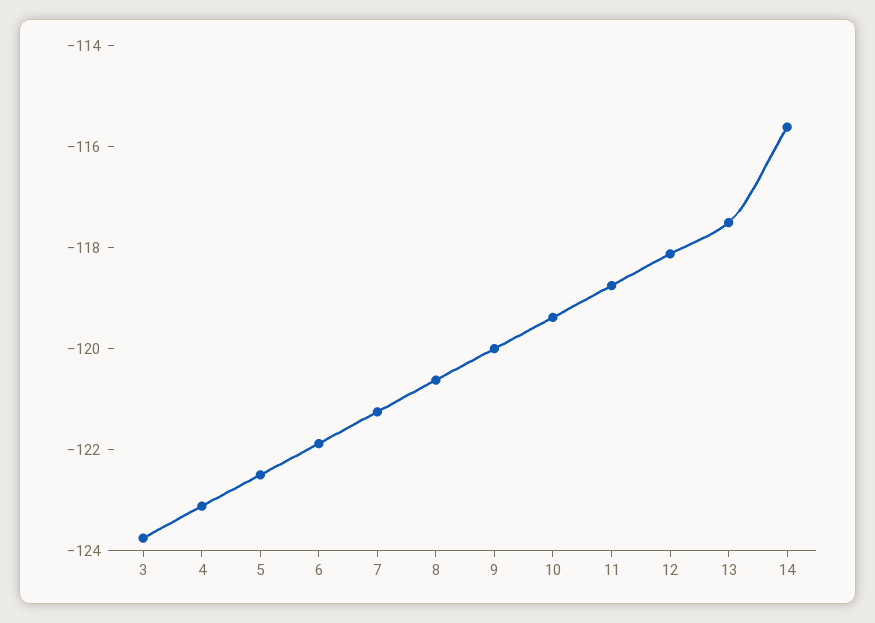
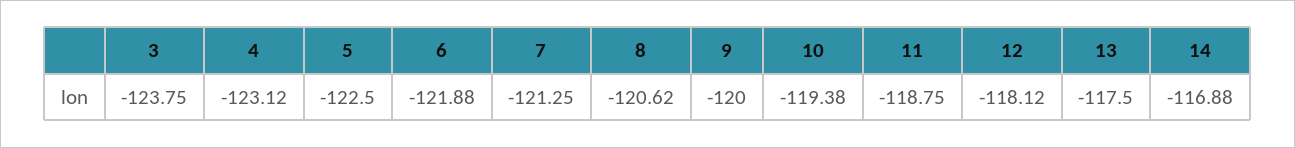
  {
    "3": -123.75,
    "4": -123.12,
    "5": -122.5,
    "6": -121.88,
    "7": -121.25,
    "8": -120.62,
    "9": -120,
    "10": -119.38,
    "11": -118.75,
    "12": -118.12,
    "13": -117.5,
-   "14": -115.5
+   "14": -116.88
  }

